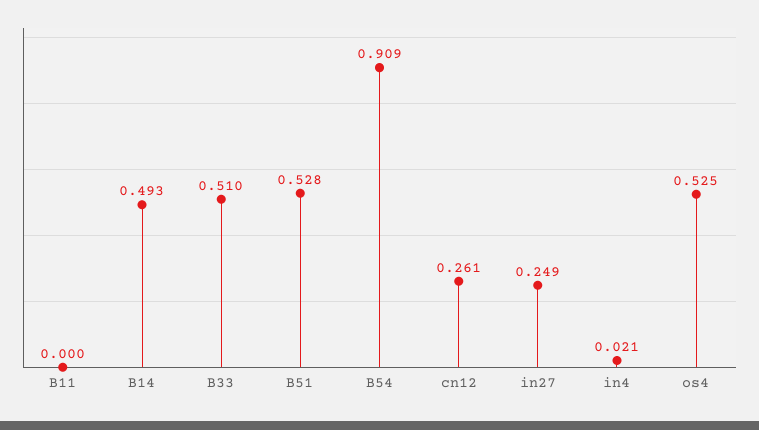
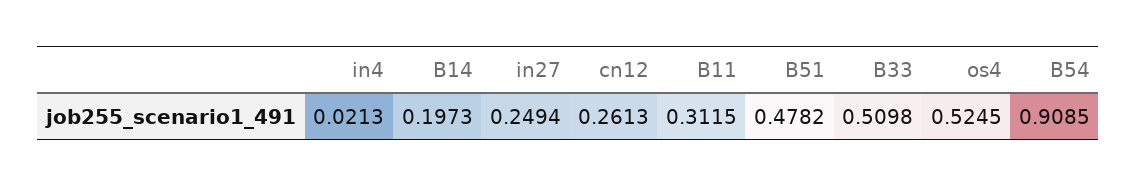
  {
-   "B11": 0,
+   "B11": 0.3115,
-   "B14": 0.493,
+   "B14": 0.1973,
    "B33": 0.5098,
-   "B51": 0.528,
+   "B51": 0.4782,
    "B54": 0.9085,
    "cn12": 0.2613,
    "in27": 0.2494,
    "in4": 0.0213,
    "os4": 0.5245
  }

